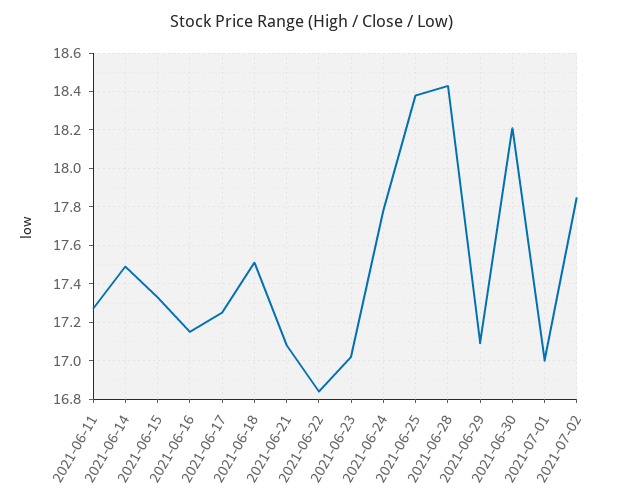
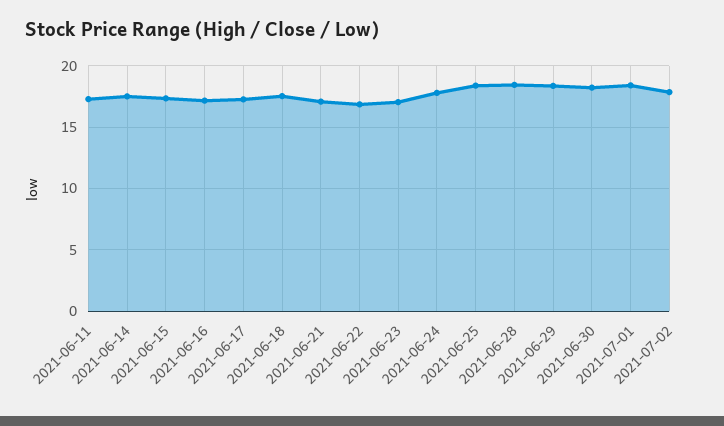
  {
    "2021-06-11": 17.25,
    "2021-06-14": 17.5,
    "2021-06-15": 17.35,
    "2021-06-16": 17.15,
    "2021-06-17": 17.25,
    "2021-06-18": 17.5,
    "2021-06-21": 17.1,
    "2021-06-22": 16.85,
    "2021-06-23": 17,
    "2021-06-24": 17.8,
    "2021-06-25": 18.4,
    "2021-06-28": 18.45,
-   "2021-06-29": 17.1,
+   "2021-06-29": 18.5,
    "2021-06-30": 18.2,
-   "2021-07-01": 17,
+   "2021-07-01": 18.5,
    "2021-07-02": 17.85
  }

